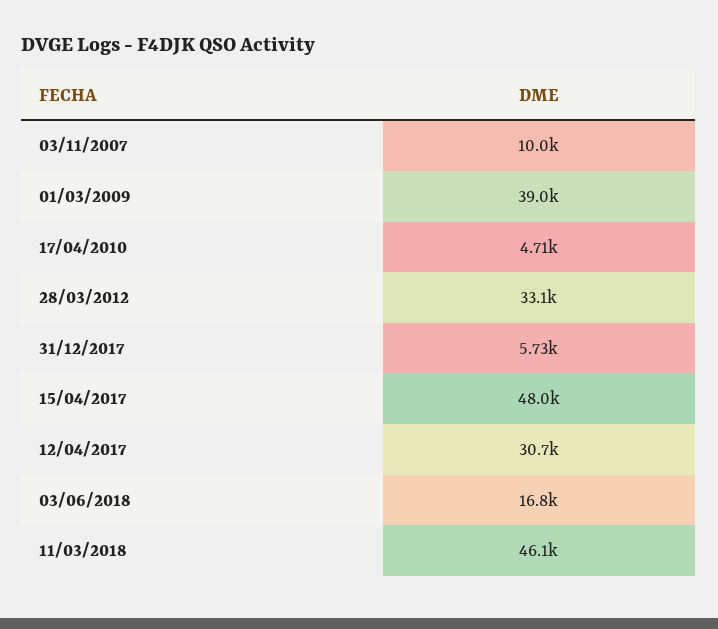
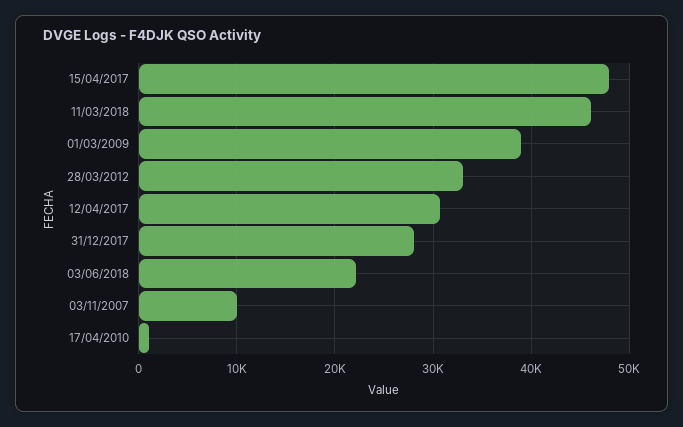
  {
    "03/11/2007": 10000,
    "01/03/2009": 39000,
-   "17/04/2010": 4710,
+   "17/04/2010": 1000,
    "28/03/2012": 33100,
-   "31/12/2017": 5730,
+   "31/12/2017": 28000,
    "15/04/2017": 48000,
    "12/04/2017": 30700,
-   "03/06/2018": 16800,
+   "03/06/2018": 22000,
    "11/03/2018": 46100
  }

